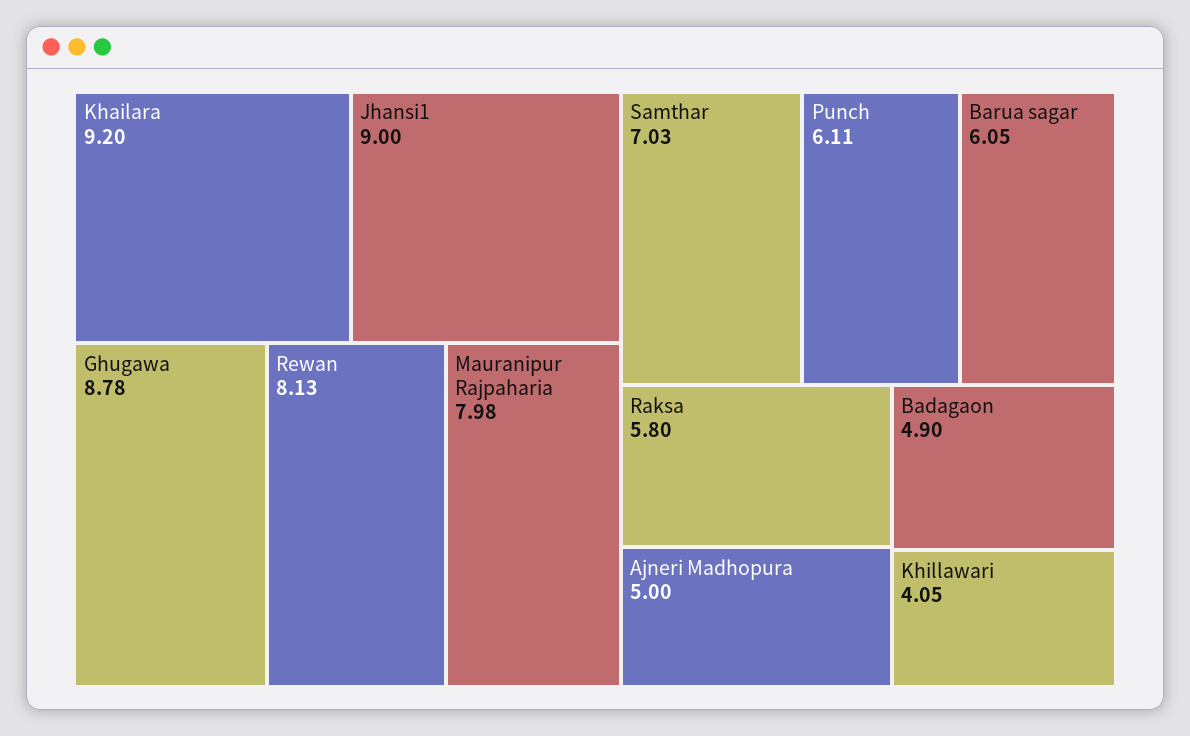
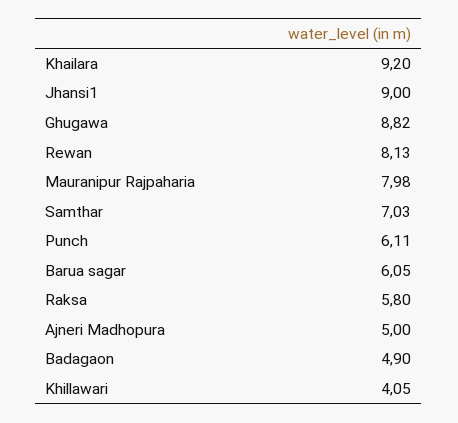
  {
    "Khailara": 9.2,
    "Jhansi1": 9,
-   "Ghugawa": 8.78,
+   "Ghugawa": 8.82,
    "Rewan": 8.13,
    "Mauranipur Rajpaharia": 7.98,
    "Samthar": 7.03,
    "Punch": 6.11,
    "Barua sagar": 6.05,
    "Raksa": 5.8,
    "Ajneri Madhopura": 5,
    "Badagaon": 4.9,
    "Khillawari": 4.05
  }

